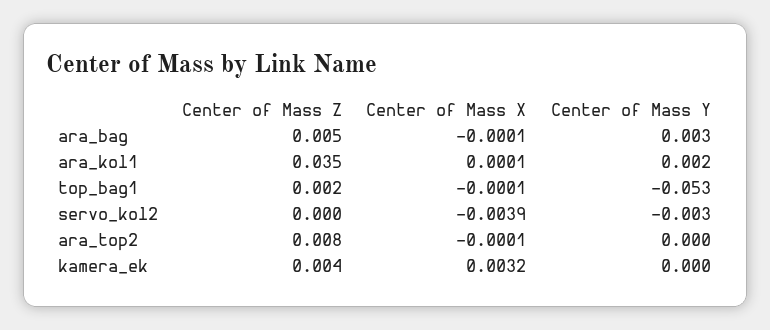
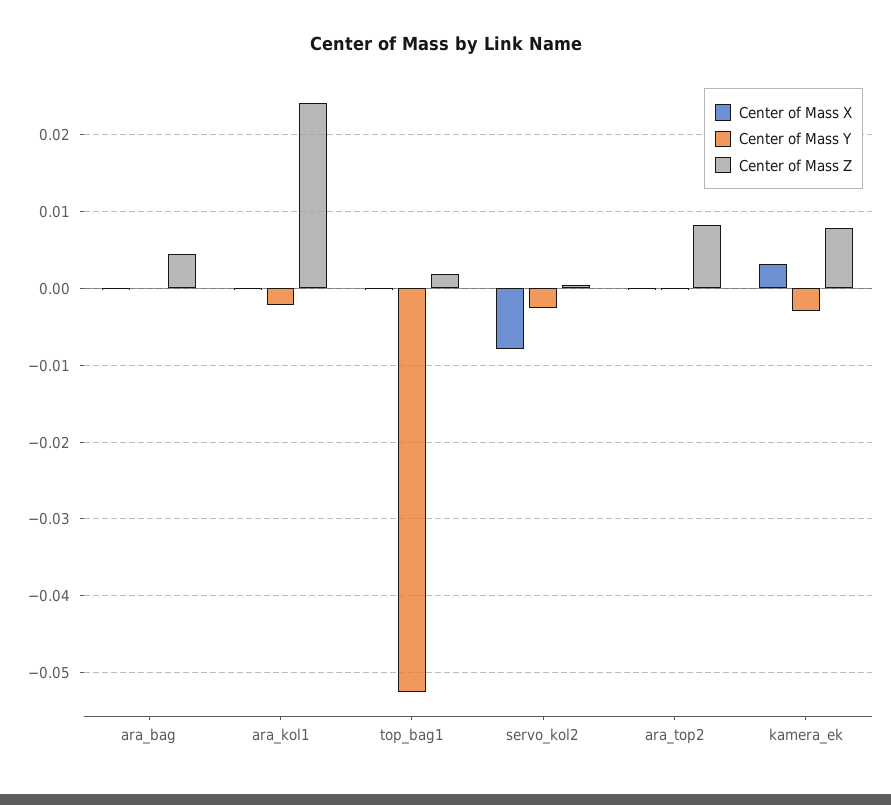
  {
    "Center of Mass Z": {
      "ara_bag": 0.005,
-     "ara_kol1": 0.035,
+     "ara_kol1": 0.024,
      "top_bag1": 0.002,
      "servo_kol2": 0,
      "ara_top2": 0.008,
-     "kamera_ek": 0.004
+     "kamera_ek": 0.008
    },
    "Center of Mass X": {
      "ara_bag": -0.0001,
      "ara_kol1": 0.0001,
      "top_bag1": -0.0001,
-     "servo_kol2": -0.0039,
+     "servo_kol2": -0.008,
      "ara_top2": -0.0001,
      "kamera_ek": 0.0032
    },
    "Center of Mass Y": {
-     "ara_bag": 0.003,
+     "ara_bag": 0,
-     "ara_kol1": 0.002,
+     "ara_kol1": -0.002,
      "top_bag1": -0.053,
      "servo_kol2": -0.003,
      "ara_top2": 0,
-     "kamera_ek": 0
+     "kamera_ek": -0.003
    }
  }

